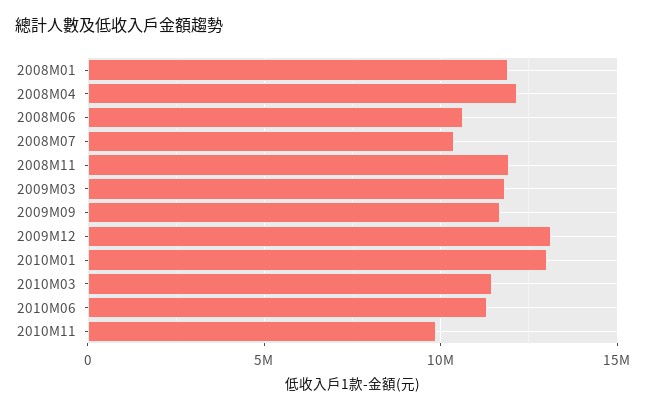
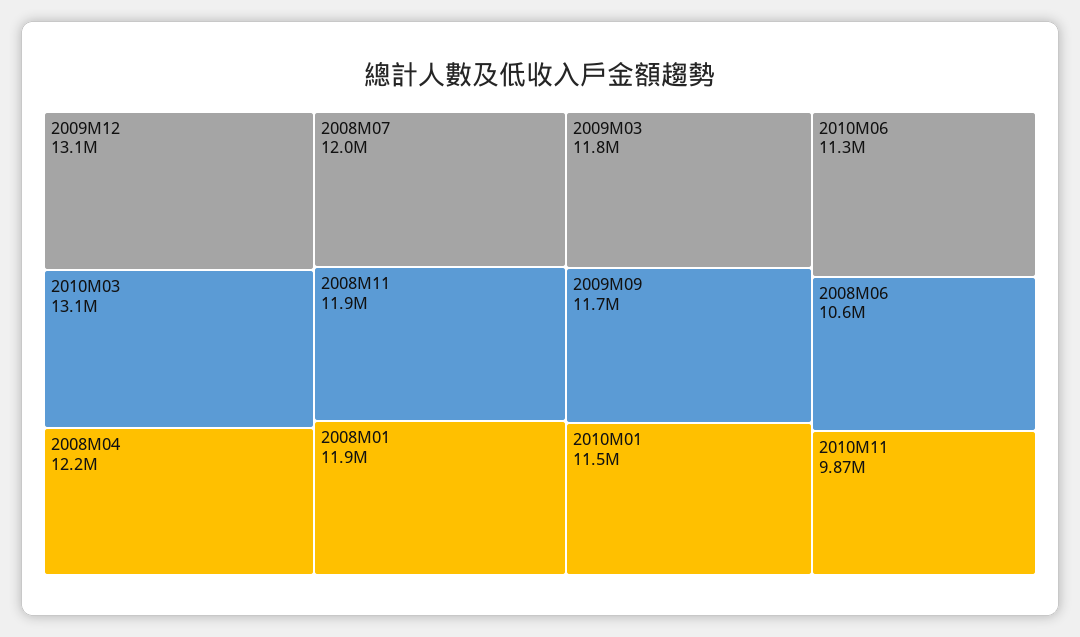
  {
    "2008M01": 11900000,
    "2008M04": 12200000,
    "2008M06": 10600000,
-   "2008M07": 10500000,
+   "2008M07": 12000000,
    "2008M11": 11900000,
    "2009M03": 11800000,
    "2009M09": 11700000,
    "2009M12": 13100000,
-   "2010M01": 13000000,
+   "2010M01": 11500000,
-   "2010M03": 11500000,
+   "2010M03": 13100000,
    "2010M06": 11300000,
    "2010M11": 9870000
  }

